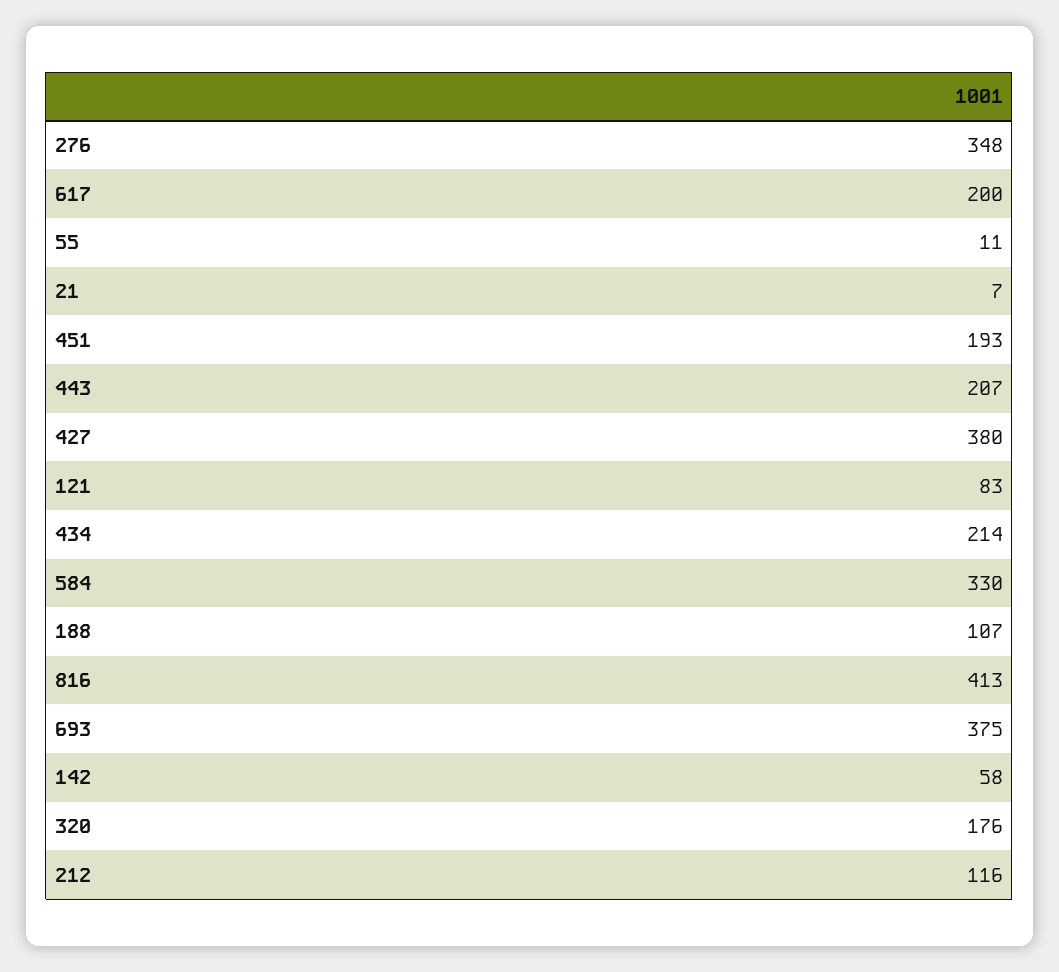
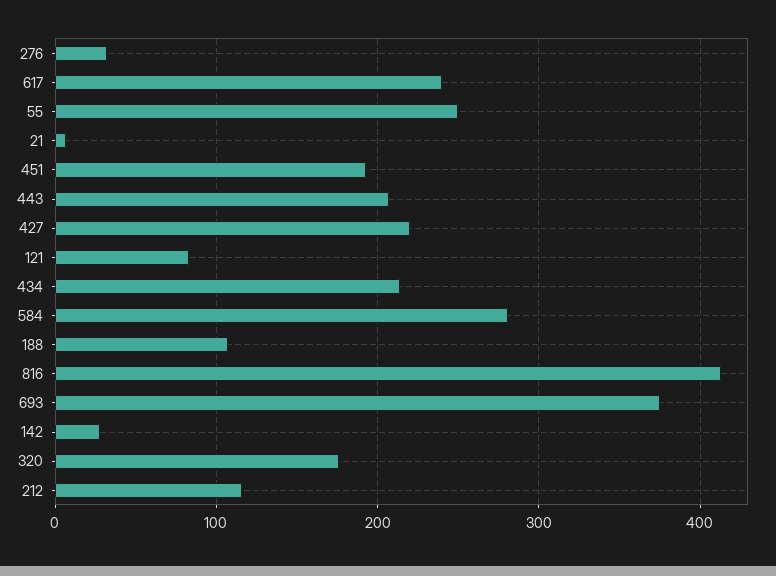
  {
-   "276": 348,
+   "276": 30,
-   "617": 200,
+   "617": 240,
-   "55": 11,
+   "55": 250,
    "21": 7,
    "451": 193,
    "443": 207,
-   "427": 380,
+   "427": 220,
    "121": 83,
    "434": 214,
-   "584": 330,
+   "584": 280,
    "188": 107,
    "816": 413,
    "693": 375,
-   "142": 58,
+   "142": 30,
    "320": 176,
    "212": 116
  }

